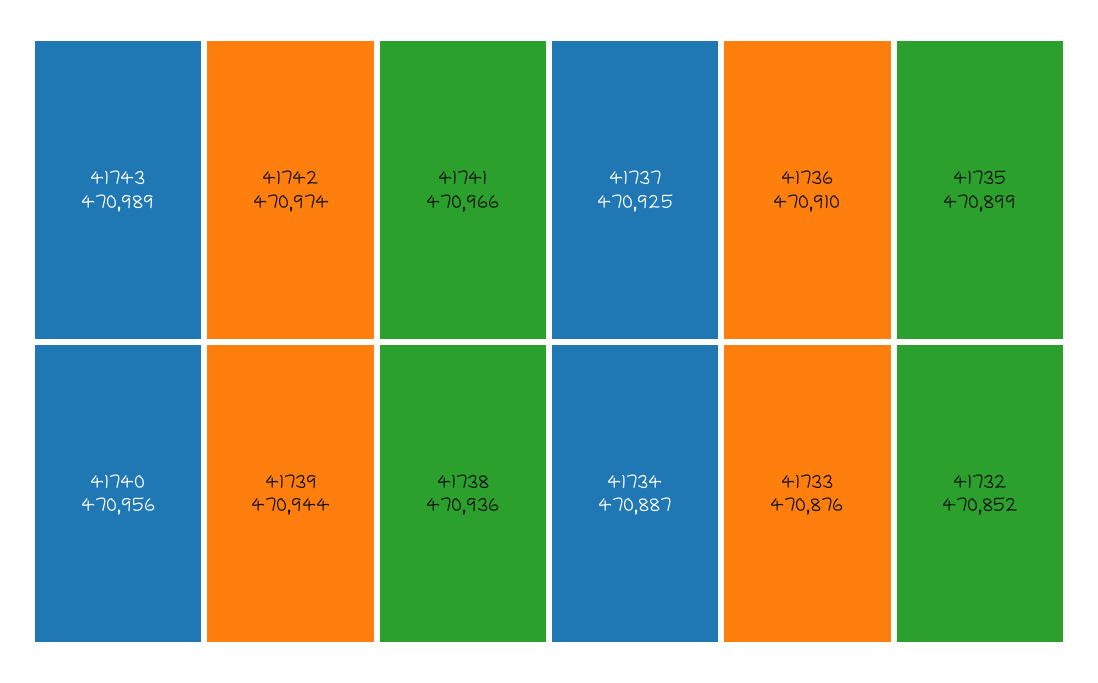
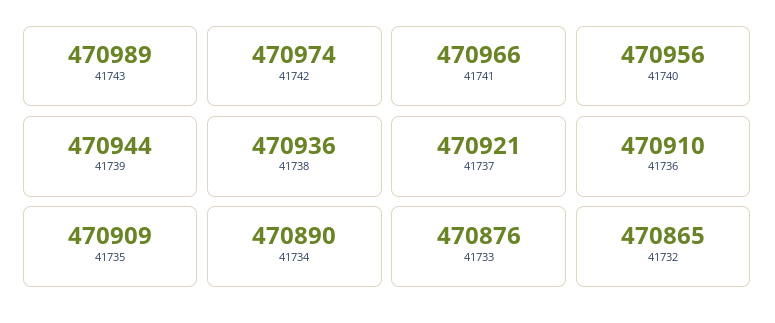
  {
    "41743": 470989,
    "41742": 470974,
    "41741": 470966,
    "41740": 470956,
    "41739": 470944,
    "41738": 470936,
-   "41737": 470925,
+   "41737": 470921,
    "41736": 470910,
-   "41735": 470899,
+   "41735": 470909,
-   "41734": 470887,
+   "41734": 470890,
    "41733": 470876,
-   "41732": 470852
+   "41732": 470865
  }

